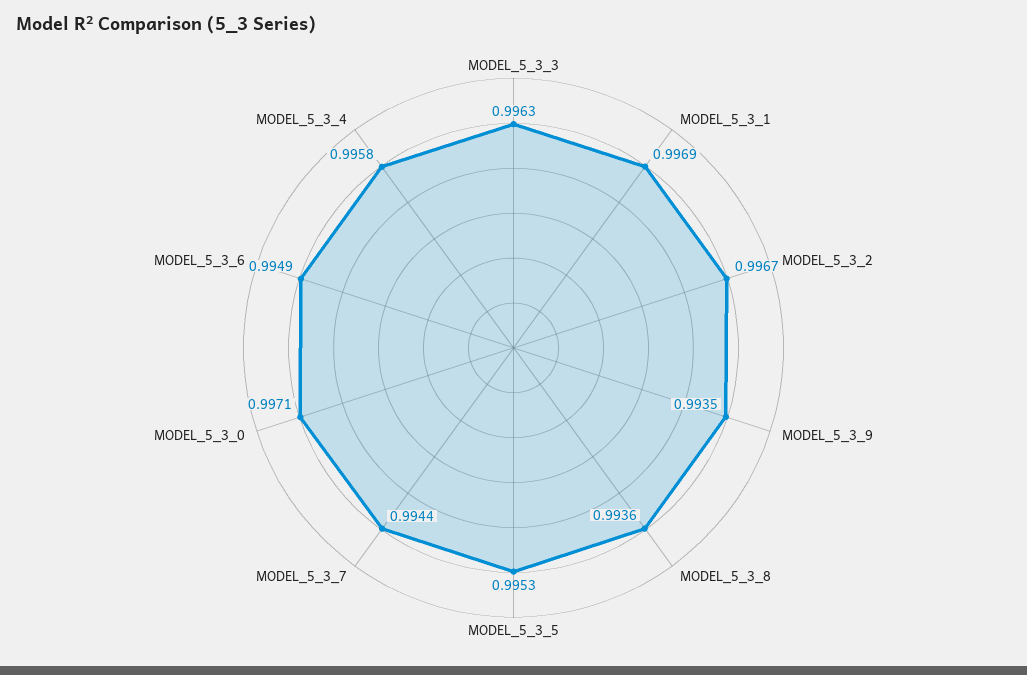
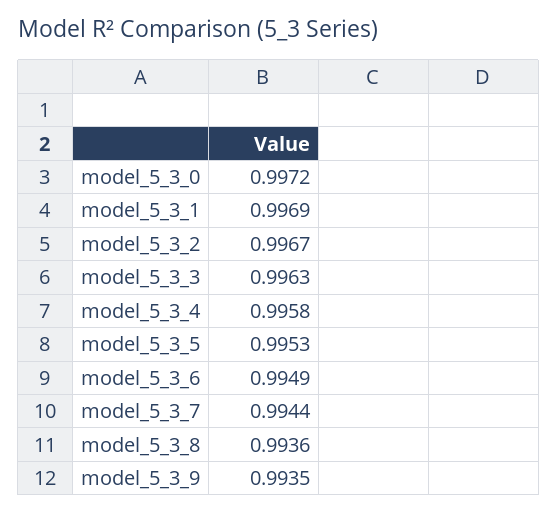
  {
    "MODEL_5_3_3": 0.9963,
    "MODEL_5_3_1": 0.9969,
    "MODEL_5_3_2": 0.9967,
    "MODEL_5_3_9": 0.9935,
    "MODEL_5_3_8": 0.9936,
    "MODEL_5_3_5": 0.9953,
    "MODEL_5_3_7": 0.9944,
-   "MODEL_5_3_0": 0.9971,
+   "MODEL_5_3_0": 0.9972,
    "MODEL_5_3_6": 0.9949,
    "MODEL_5_3_4": 0.9958
  }

